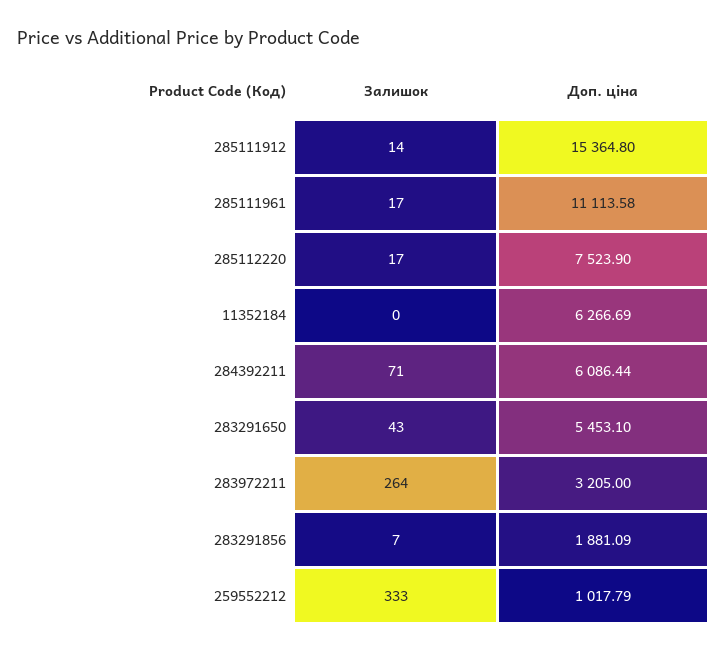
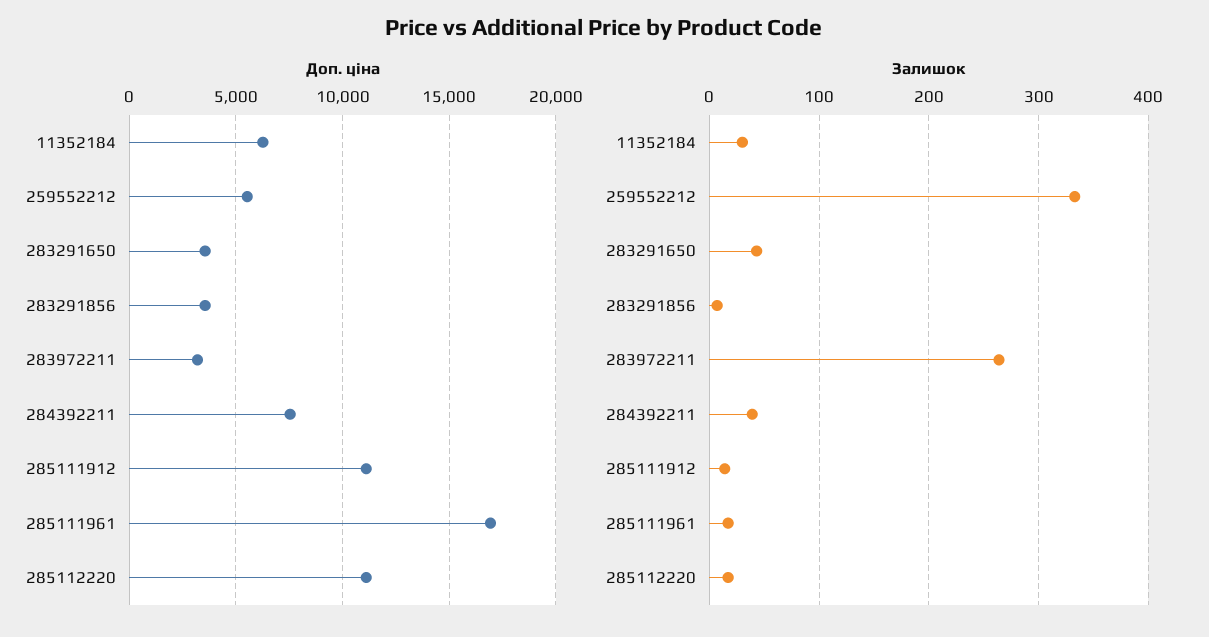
  {
    "Залишок": {
      "285111912": 14,
      "285111961": 17,
      "285112220": 17,
-     "11352184": 0,
+     "11352184": 30,
-     "284392211": 71,
+     "284392211": 40,
      "283291650": 43,
      "283972211": 264,
      "283291856": 7,
      "259552212": 333
    },
    "Доп. ціна": {
-     "285111912": 15364.8,
+     "285111912": 11000,
-     "285111961": 11113.58,
+     "285111961": 17000,
-     "285112220": 7523.9,
+     "285112220": 11000,
      "11352184": 6266.69,
-     "284392211": 6086.44,
+     "284392211": 7500,
-     "283291650": 5453.1,
+     "283291650": 3500,
      "283972211": 3205,
-     "283291856": 1881.09,
+     "283291856": 3500,
-     "259552212": 1017.79
+     "259552212": 5500
    }
  }

